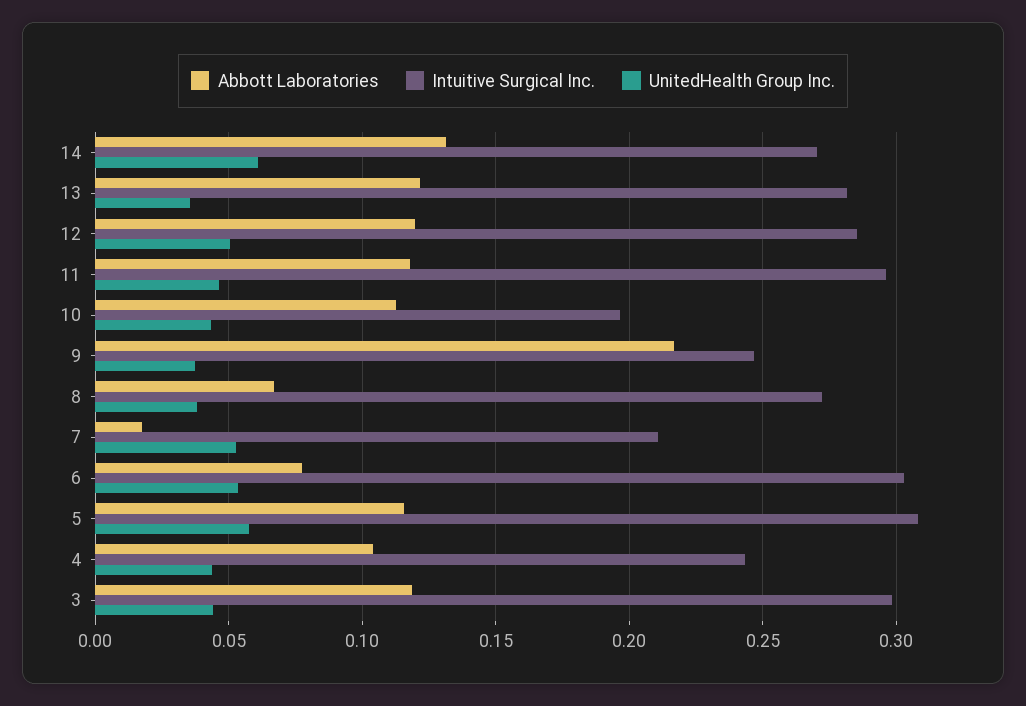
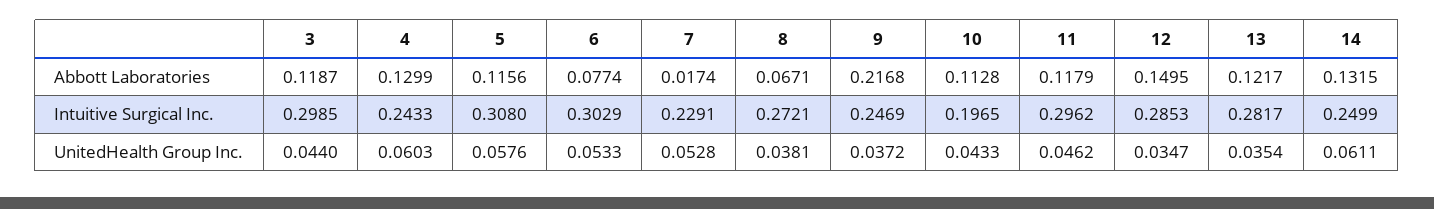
  {
    "Abbott Laboratories": {
      "14": 0.1315,
      "13": 0.1217,
-     "12": 0.12,
+     "12": 0.1495,
      "11": 0.1179,
      "10": 0.1128,
      "9": 0.2168,
      "8": 0.0671,
      "7": 0.0174,
      "6": 0.0774,
      "5": 0.1156,
-     "4": 0.105,
+     "4": 0.1299,
      "3": 0.1187
    },
    "Intuitive Surgical Inc.": {
-     "14": 0.27,
+     "14": 0.2499,
      "13": 0.2817,
      "12": 0.2853,
      "11": 0.2962,
      "10": 0.1965,
      "9": 0.2469,
      "8": 0.2721,
-     "7": 0.21,
+     "7": 0.2291,
      "6": 0.3029,
      "5": 0.308,
      "4": 0.2433,
      "3": 0.2985
    },
    "UnitedHealth Group Inc.": {
      "14": 0.0611,
      "13": 0.0354,
-     "12": 0.05,
+     "12": 0.0347,
      "11": 0.0462,
      "10": 0.0433,
      "9": 0.0372,
      "8": 0.0381,
      "7": 0.0528,
      "6": 0.0533,
      "5": 0.0576,
-     "4": 0.045,
+     "4": 0.0603,
      "3": 0.044
    }
  }

